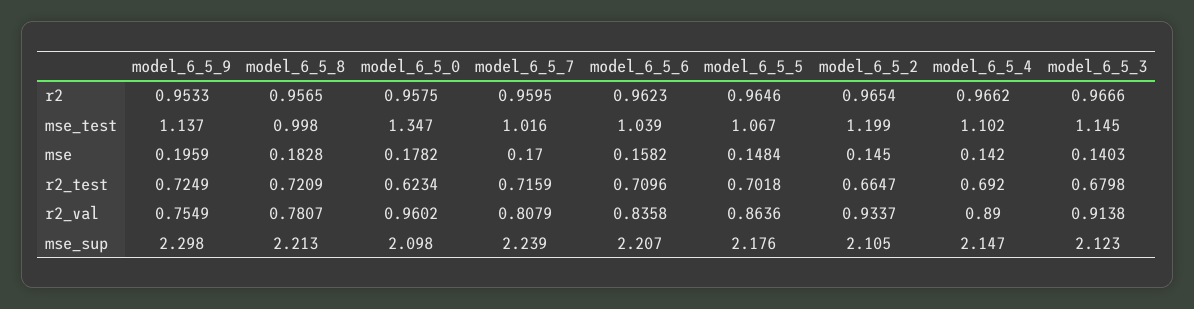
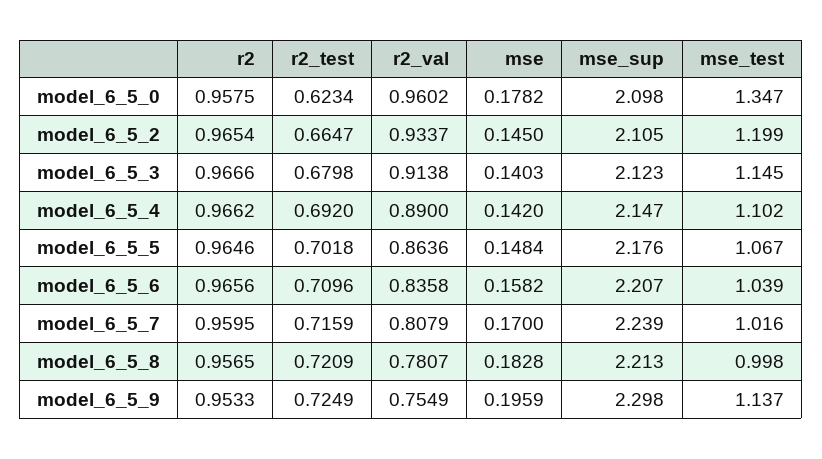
  {
    "model_6_5_9": {
      "r2": 0.9533,
      "mse_test": 1.137,
      "mse": 0.1959,
      "r2_test": 0.7249,
      "r2_val": 0.7549,
      "mse_sup": 2.298
    },
    "model_6_5_8": {
      "r2": 0.9565,
      "mse_test": 0.998,
      "mse": 0.1828,
      "r2_test": 0.7209,
      "r2_val": 0.7807,
      "mse_sup": 2.213
    },
    "model_6_5_0": {
      "r2": 0.9575,
      "mse_test": 1.347,
      "mse": 0.1782,
      "r2_test": 0.6234,
      "r2_val": 0.9602,
      "mse_sup": 2.098
    },
    "model_6_5_7": {
      "r2": 0.9595,
      "mse_test": 1.016,
      "mse": 0.17,
      "r2_test": 0.7159,
      "r2_val": 0.8079,
      "mse_sup": 2.239
    },
    "model_6_5_6": {
-     "r2": 0.9623,
+     "r2": 0.9656,
      "mse_test": 1.039,
      "mse": 0.1582,
      "r2_test": 0.7096,
      "r2_val": 0.8358,
      "mse_sup": 2.207
    },
    "model_6_5_5": {
      "r2": 0.9646,
      "mse_test": 1.067,
      "mse": 0.1484,
      "r2_test": 0.7018,
      "r2_val": 0.8636,
      "mse_sup": 2.176
    },
    "model_6_5_2": {
      "r2": 0.9654,
      "mse_test": 1.199,
      "mse": 0.145,
      "r2_test": 0.6647,
      "r2_val": 0.9337,
      "mse_sup": 2.105
    },
    "model_6_5_4": {
      "r2": 0.9662,
      "mse_test": 1.102,
      "mse": 0.142,
      "r2_test": 0.692,
      "r2_val": 0.89,
      "mse_sup": 2.147
    },
    "model_6_5_3": {
      "r2": 0.9666,
      "mse_test": 1.145,
      "mse": 0.1403,
      "r2_test": 0.6798,
      "r2_val": 0.9138,
      "mse_sup": 2.123
    }
  }

